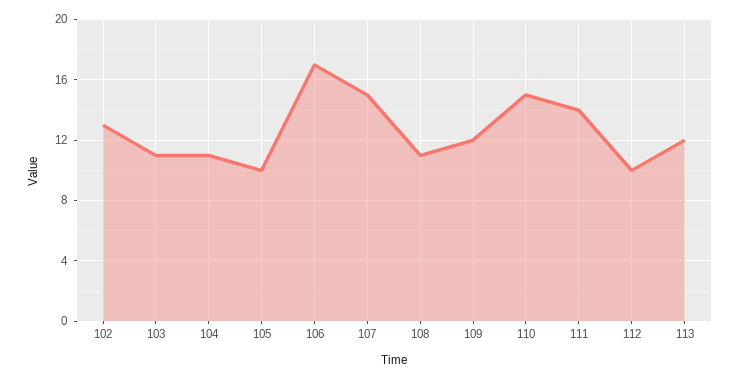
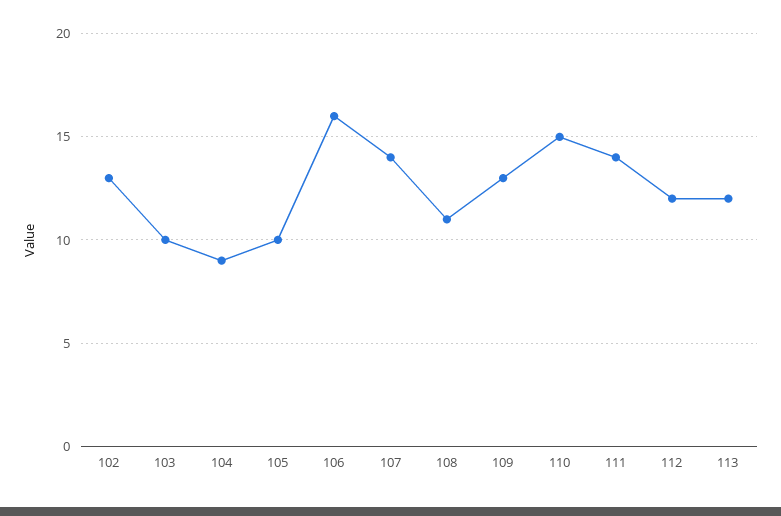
  {
    "102": 13,
-   "103": 11,
+   "103": 10,
-   "104": 11,
+   "104": 9,
    "105": 10,
-   "106": 17,
+   "106": 16,
-   "107": 15,
+   "107": 14,
    "108": 11,
-   "109": 12,
+   "109": 13,
    "110": 15,
    "111": 14,
-   "112": 10,
+   "112": 12,
    "113": 12
  }

